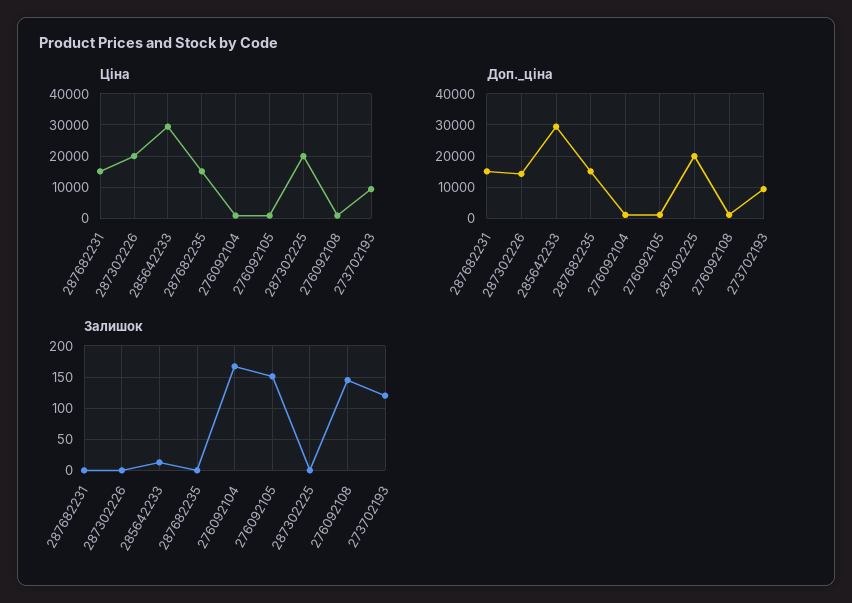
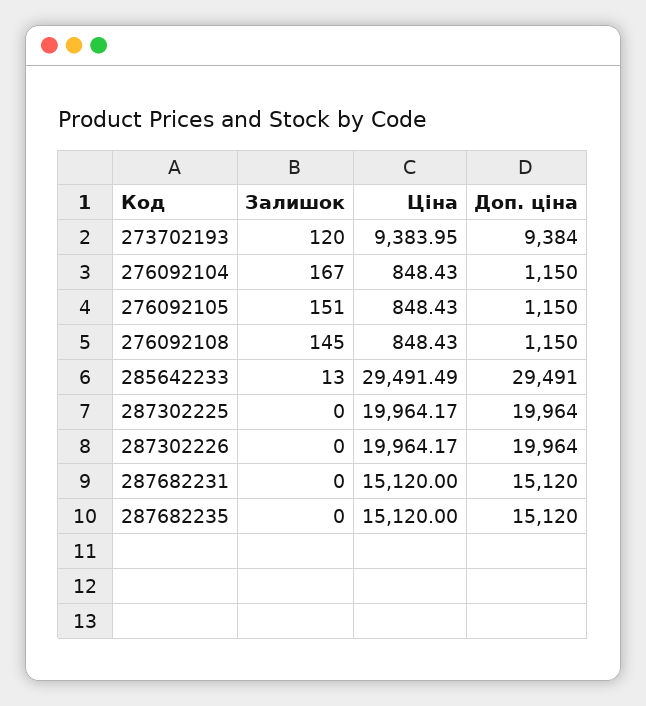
  {
    "Ціна": {
      "287682231": 15120,
      "287302226": 19964.17,
      "285642233": 29491.49,
      "287682235": 15120,
      "276092104": 848.43,
      "276092105": 848.43,
      "287302225": 19964.17,
      "276092108": 848.43,
      "273702193": 9383.95
    },
    "Доп._ціна": {
      "287682231": 15120,
-     "287302226": 14000,
+     "287302226": 19964,
      "285642233": 29491,
      "287682235": 15120,
      "276092104": 1150,
      "276092105": 1150,
      "287302225": 19964,
      "276092108": 1150,
      "273702193": 9384
    },
    "Залишок": {
      "287682231": 0,
      "287302226": 0,
      "285642233": 13,
      "287682235": 0,
      "276092104": 167,
      "276092105": 151,
      "287302225": 0,
      "276092108": 145,
      "273702193": 120
    }
  }

